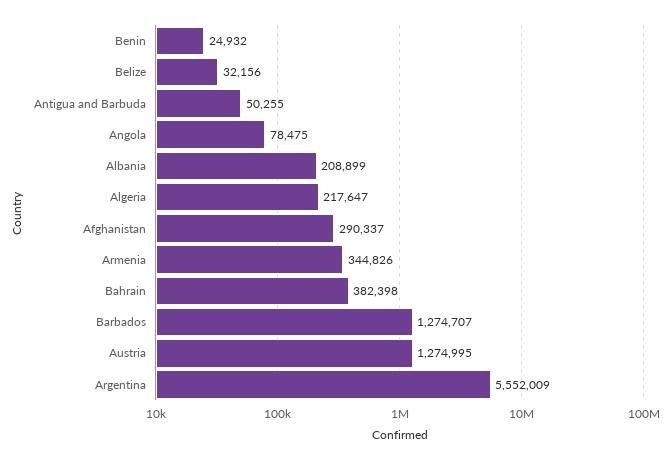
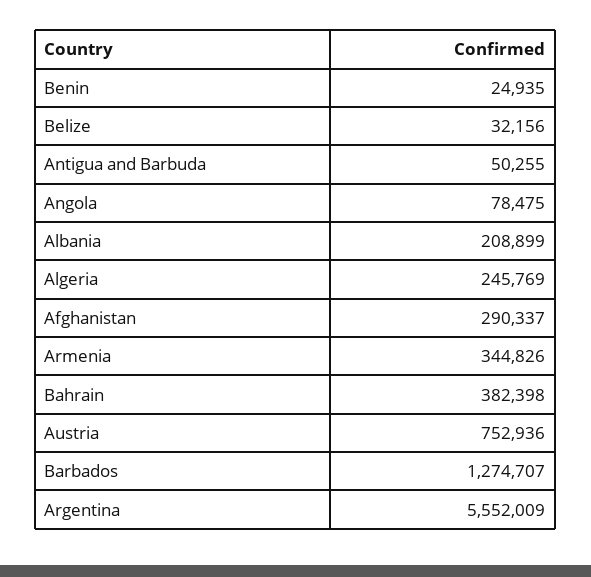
  {
-   "Benin": 24932,
+   "Benin": 24935,
    "Belize": 32156,
    "Antigua and Barbuda": 50255,
    "Angola": 78475,
    "Albania": 208899,
-   "Algeria": 217647,
+   "Algeria": 245769,
    "Afghanistan": 290337,
    "Armenia": 344826,
    "Bahrain": 382398,
    "Barbados": 1274707,
-   "Austria": 1274995,
+   "Austria": 752936,
    "Argentina": 5552009
  }

